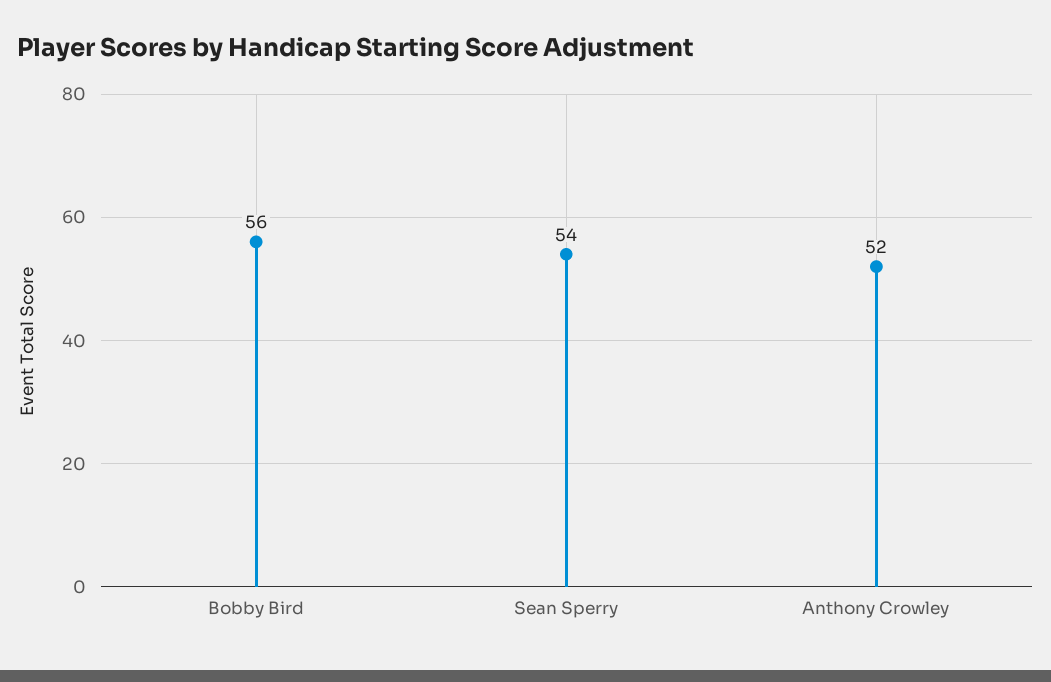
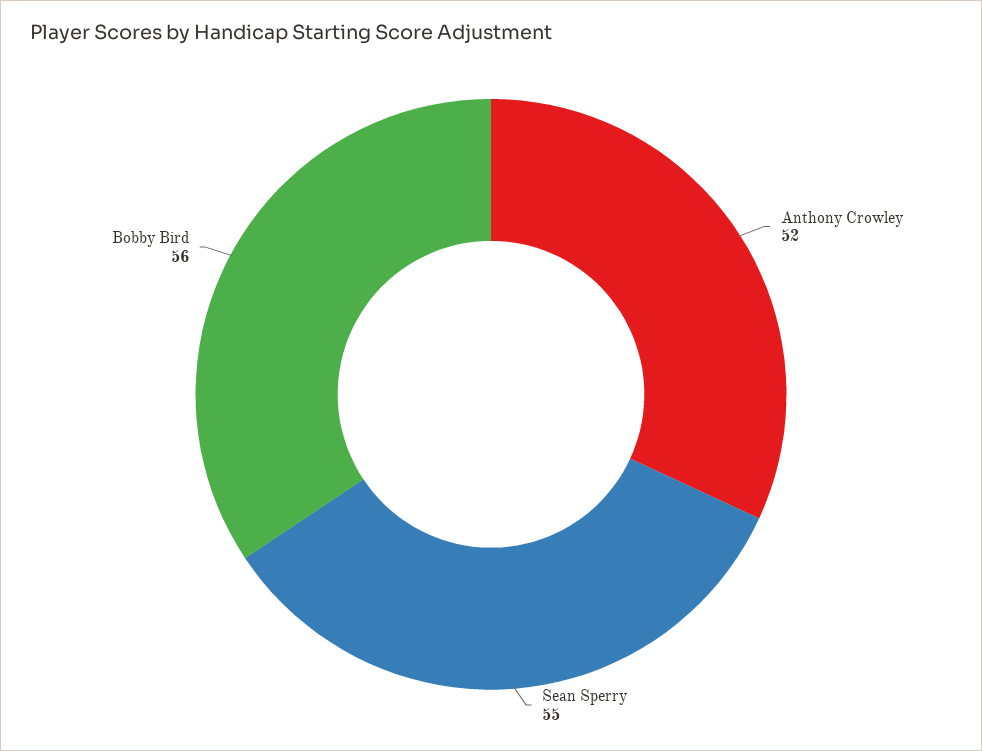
  {
    "Bobby Bird": 56,
-   "Sean Sperry": 54,
+   "Sean Sperry": 55,
    "Anthony Crowley": 52
  }

